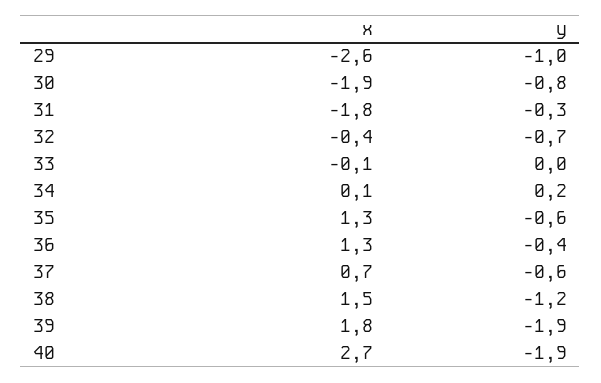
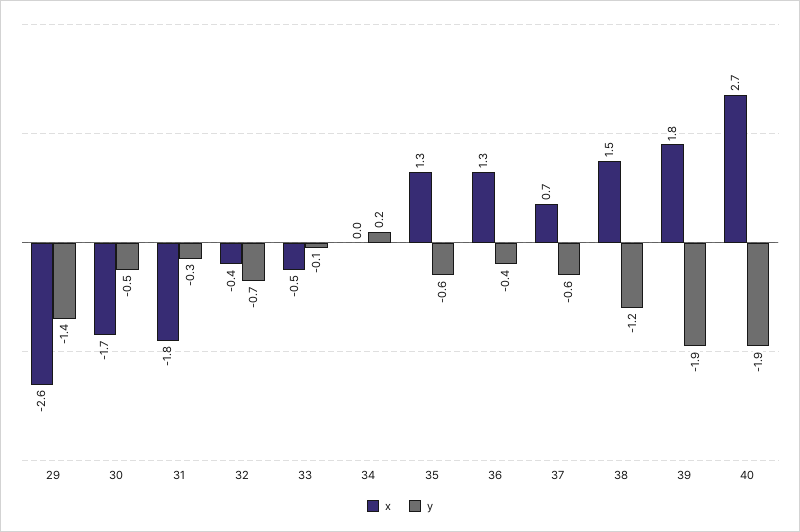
  {
    "x": {
      "29": -2.6,
-     "30": -1.9,
+     "30": -1.7,
      "31": -1.8,
      "32": -0.4,
-     "33": -0.1,
+     "33": -0.5,
-     "34": 0.1,
+     "34": 0,
      "35": 1.3,
      "36": 1.3,
      "37": 0.7,
      "38": 1.5,
      "39": 1.8,
      "40": 2.7
    },
    "y": {
-     "29": -1,
+     "29": -1.4,
-     "30": -0.8,
+     "30": -0.5,
      "31": -0.3,
      "32": -0.7,
-     "33": 0,
+     "33": -0.1,
      "34": 0.2,
      "35": -0.6,
      "36": -0.4,
      "37": -0.6,
      "38": -1.2,
      "39": -1.9,
      "40": -1.9
    }
  }

